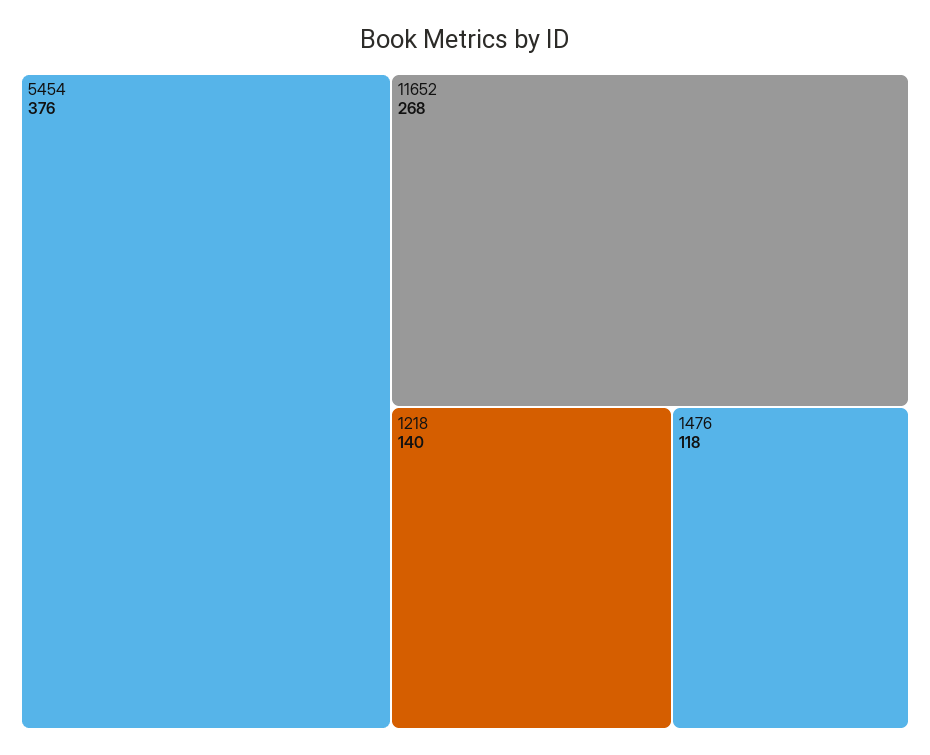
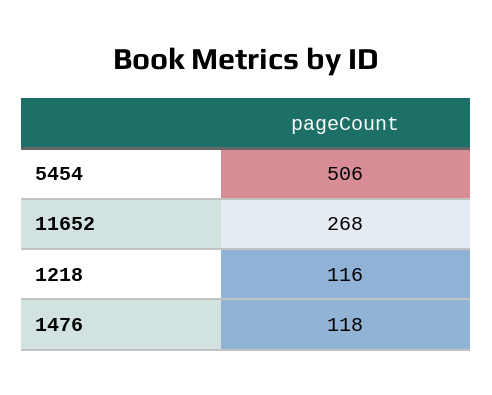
  {
-   "5454": 376,
+   "5454": 506,
    "11652": 268,
-   "1218": 140,
+   "1218": 116,
    "1476": 118
  }

